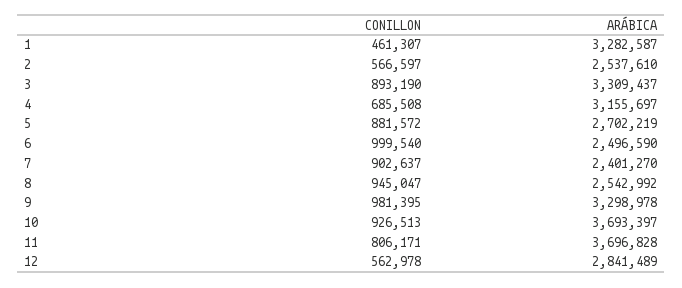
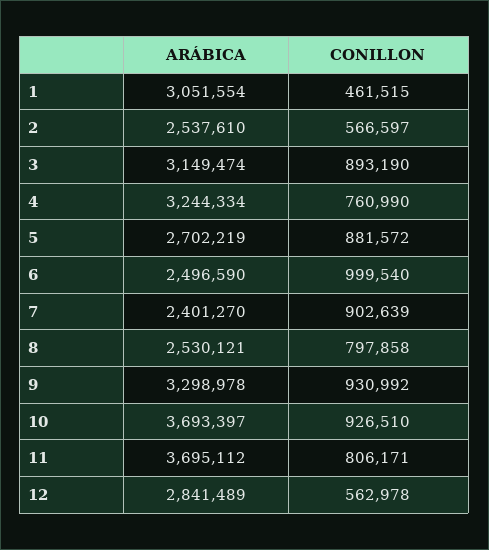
  {
    "CONILLON": {
-     "1": 461307,
+     "1": 461515,
      "2": 566597,
      "3": 893190,
-     "4": 685508,
+     "4": 760990,
      "5": 881572,
      "6": 999540,
-     "7": 902637,
+     "7": 902639,
-     "8": 945047,
+     "8": 797858,
-     "9": 981395,
+     "9": 930992,
-     "10": 926513,
+     "10": 926510,
      "11": 806171,
      "12": 562978
    },
    "ARÁBICA": {
-     "1": 3282587,
+     "1": 3051554,
      "2": 2537610,
-     "3": 3309437,
+     "3": 3149474,
-     "4": 3155697,
+     "4": 3244334,
      "5": 2702219,
      "6": 2496590,
      "7": 2401270,
-     "8": 2542992,
+     "8": 2530121,
      "9": 3298978,
      "10": 3693397,
-     "11": 3696828,
+     "11": 3695112,
      "12": 2841489
    }
  }

